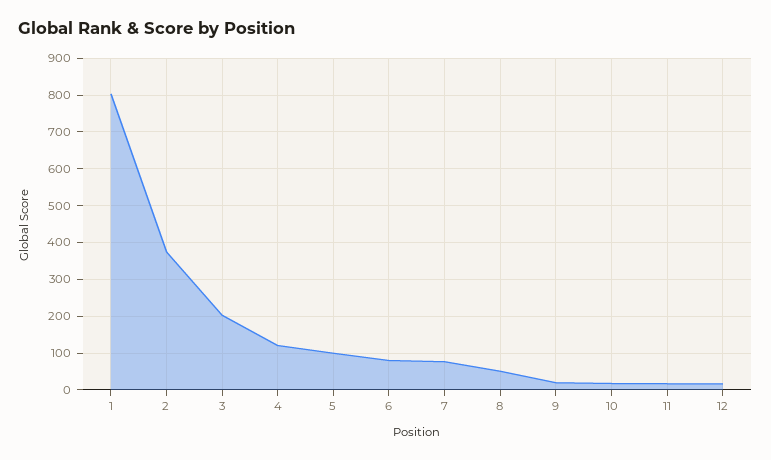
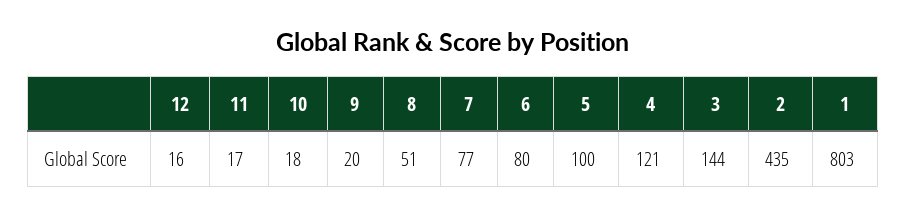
  {
    "1": 803,
-   "2": 380,
+   "2": 435,
-   "3": 200,
+   "3": 144,
    "4": 121,
    "5": 100,
    "6": 80,
    "7": 77,
    "8": 51,
    "9": 20,
    "10": 18,
    "11": 17,
    "12": 16
  }

